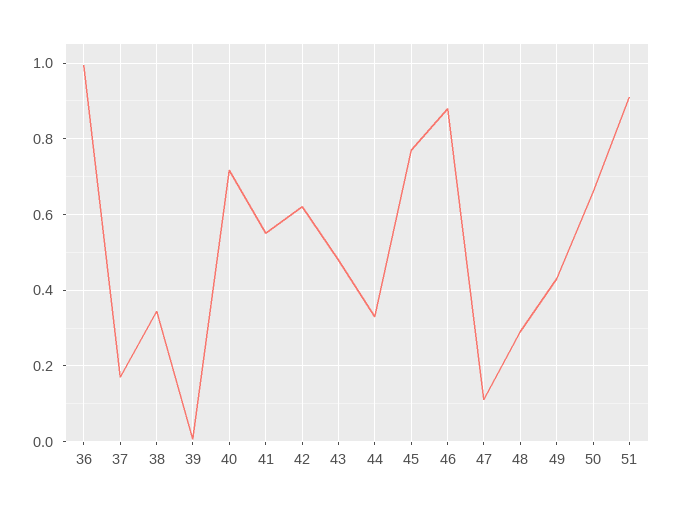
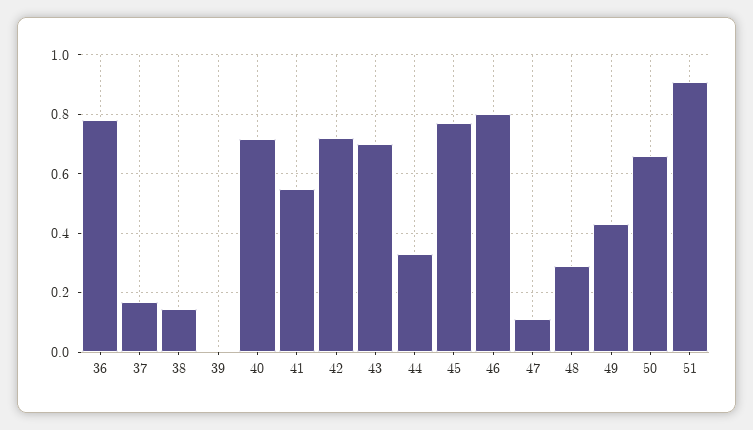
  {
-   "36": 1,
+   "36": 0.775,
    "37": 0.18,
-   "38": 0.34,
+   "38": 0.15,
    "39": 0,
    "40": 0.72,
    "41": 0.56,
-   "42": 0.62,
+   "42": 0.725,
-   "43": 0.48,
+   "43": 0.7,
    "44": 0.34,
    "45": 0.78,
-   "46": 0.88,
+   "46": 0.8,
    "47": 0.12,
    "48": 0.3,
    "49": 0.44,
    "50": 0.66,
    "51": 0.92
  }

